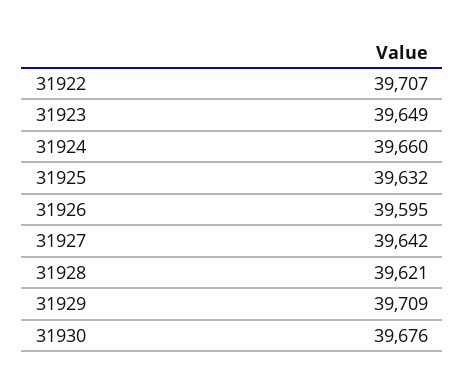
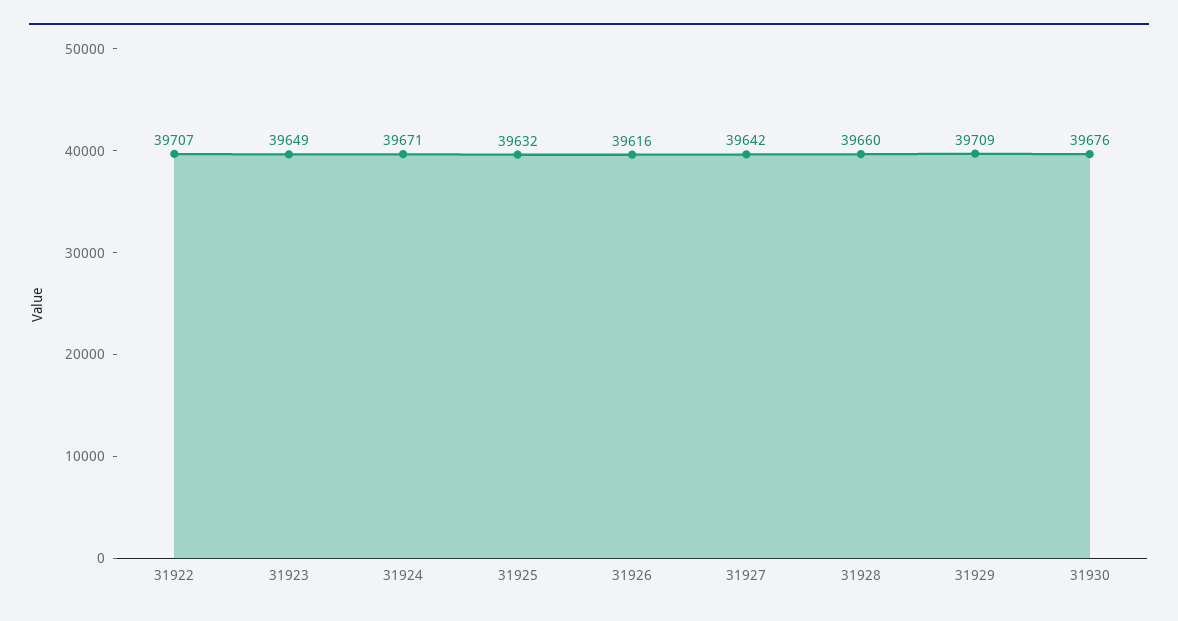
  {
    "31922": 39707,
    "31923": 39649,
-   "31924": 39660,
+   "31924": 39671,
    "31925": 39632,
-   "31926": 39595,
+   "31926": 39616,
    "31927": 39642,
-   "31928": 39621,
+   "31928": 39660,
    "31929": 39709,
    "31930": 39676
  }

